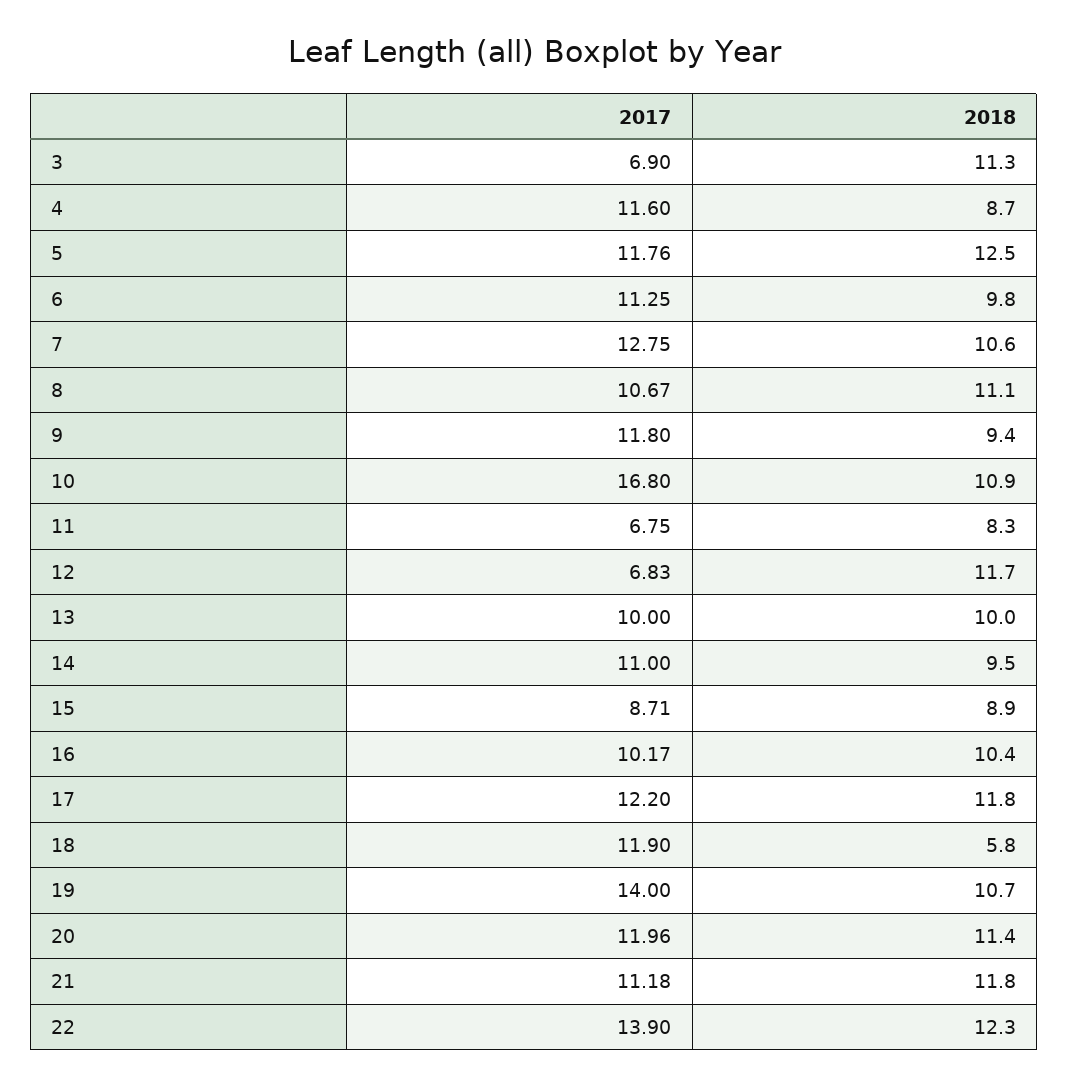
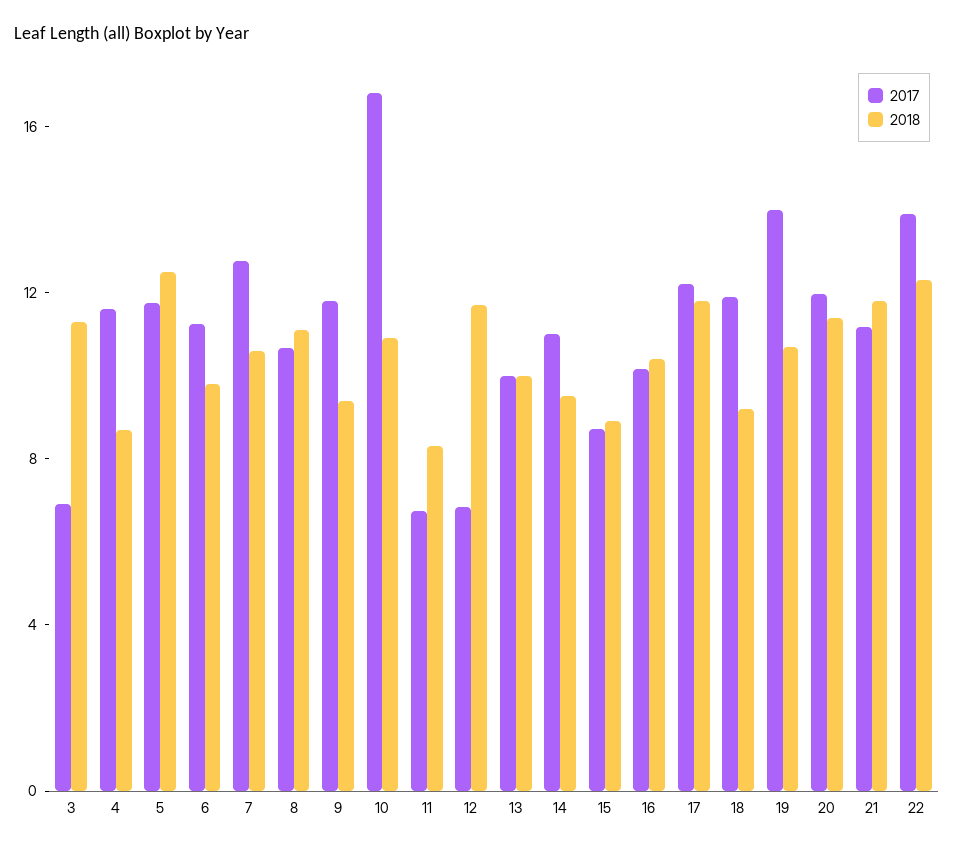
  {
    "2017": {
      "3": 6.9,
      "4": 11.6,
      "5": 11.76,
      "6": 11.25,
      "7": 12.75,
      "8": 10.67,
      "9": 11.8,
      "10": 16.8,
      "11": 6.75,
      "12": 6.83,
      "13": 10,
      "14": 11,
      "15": 8.71,
      "16": 10.17,
      "17": 12.2,
      "18": 11.9,
      "19": 14,
      "20": 11.96,
      "21": 11.18,
      "22": 13.9
    },
    "2018": {
      "3": 11.3,
      "4": 8.7,
      "5": 12.5,
      "6": 9.8,
      "7": 10.6,
      "8": 11.1,
      "9": 9.4,
      "10": 10.9,
      "11": 8.3,
      "12": 11.7,
      "13": 10,
      "14": 9.5,
      "15": 8.9,
      "16": 10.4,
      "17": 11.8,
-     "18": 5.8,
+     "18": 9,
      "19": 10.7,
      "20": 11.4,
      "21": 11.8,
      "22": 12.3
    }
  }

